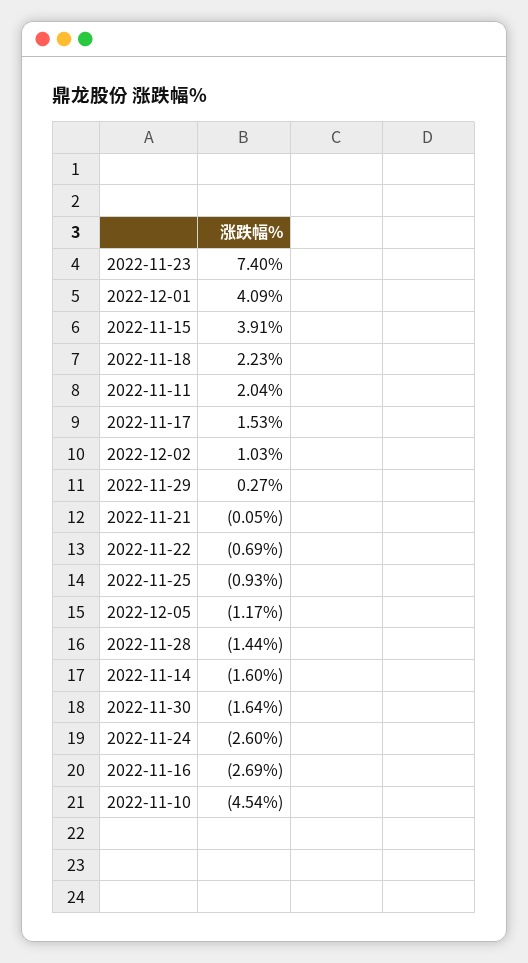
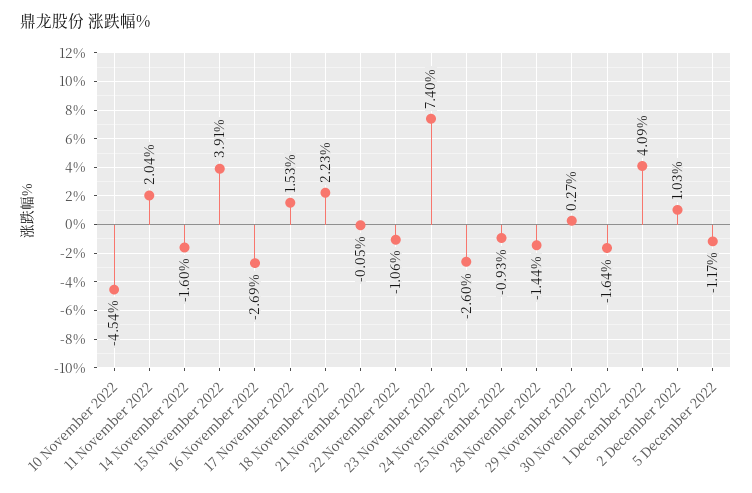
  {
    "2022-11-23": 7.4,
    "2022-12-01": 4.09,
    "2022-11-15": 3.91,
    "2022-11-18": 2.23,
    "2022-11-11": 2.04,
    "2022-11-17": 1.53,
    "2022-12-02": 1.03,
    "2022-11-29": 0.27,
    "2022-11-21": -0.05,
-   "2022-11-22": -0.69,
+   "2022-11-22": -1.06,
    "2022-11-25": -0.93,
    "2022-12-05": -1.17,
    "2022-11-28": -1.44,
    "2022-11-14": -1.6,
    "2022-11-30": -1.64,
    "2022-11-24": -2.6,
    "2022-11-16": -2.69,
    "2022-11-10": -4.54
  }

